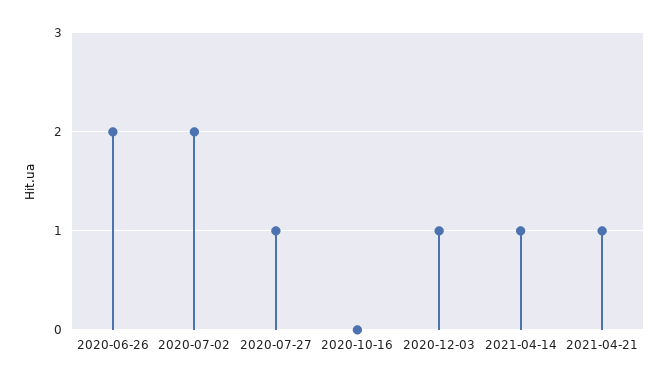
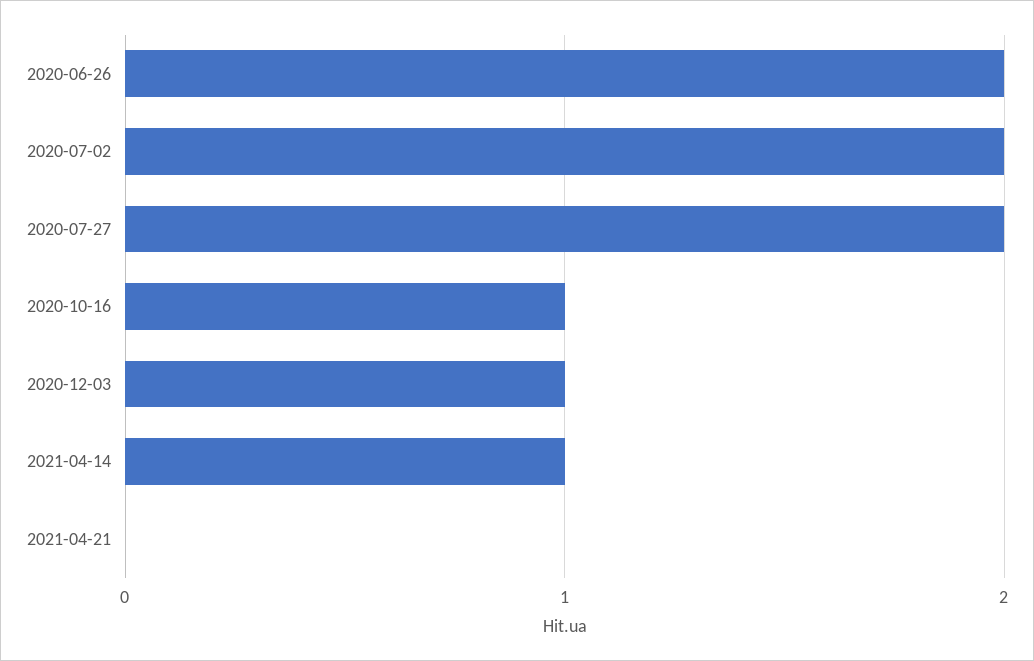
  {
    "2020-06-26": 2,
    "2020-07-02": 2,
-   "2020-07-27": 1,
+   "2020-07-27": 2,
-   "2020-10-16": 0,
+   "2020-10-16": 1,
    "2020-12-03": 1,
    "2021-04-14": 1,
-   "2021-04-21": 1
+   "2021-04-21": 0
  }

